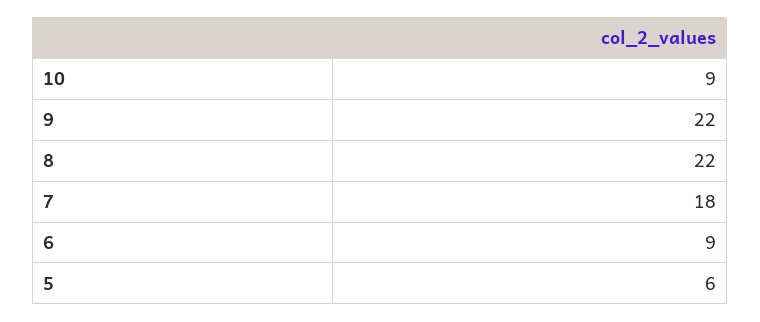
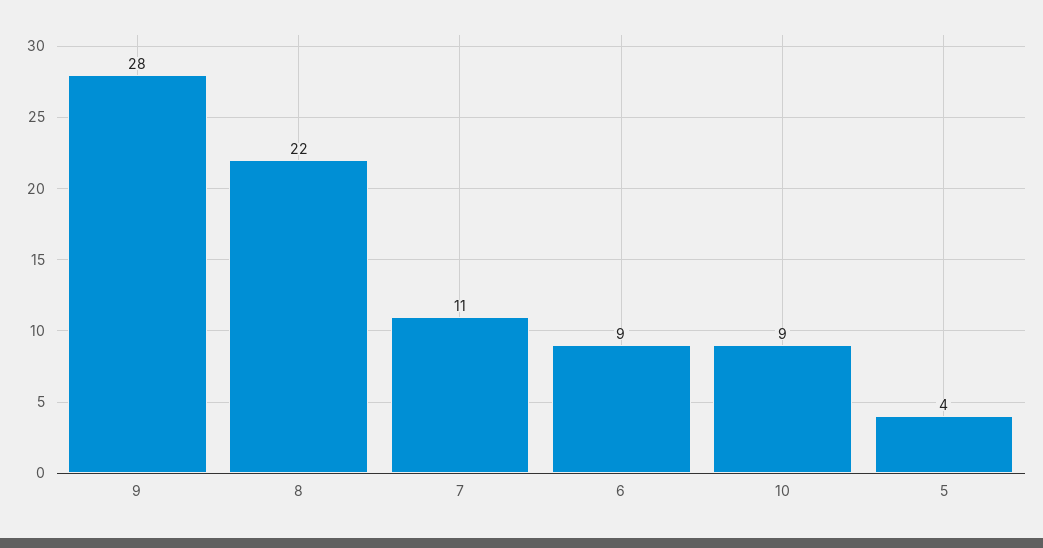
  {
    "10": 9,
-   "9": 22,
+   "9": 28,
    "8": 22,
-   "7": 18,
+   "7": 11,
    "6": 9,
-   "5": 6
+   "5": 4
  }

